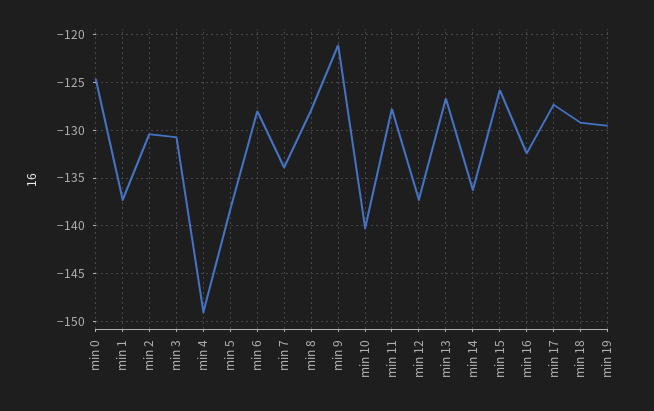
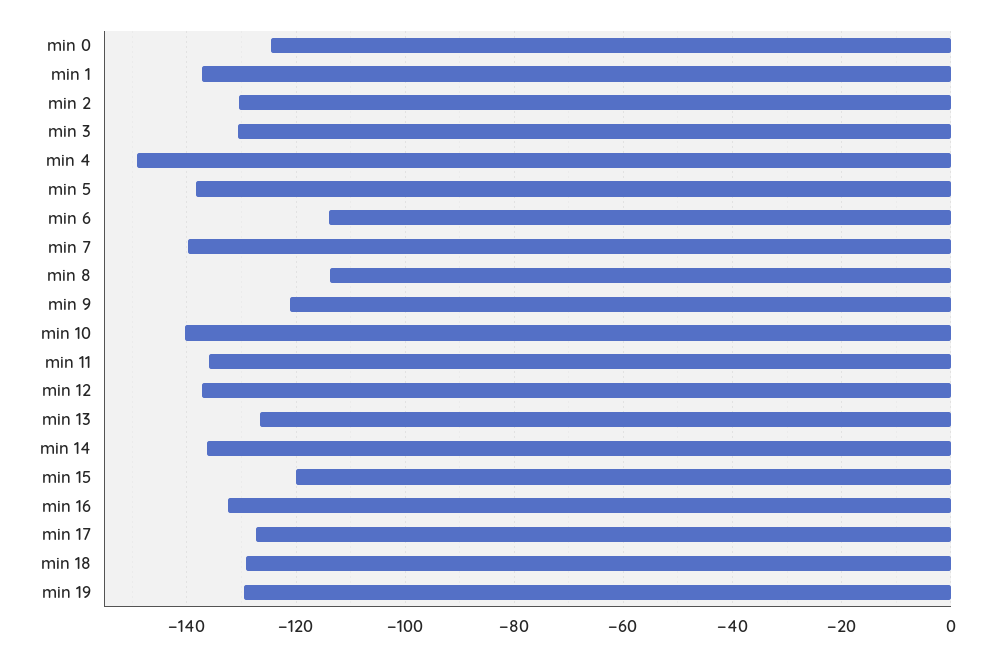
  {
    "min 0": -125,
    "min 1": -137,
    "min 2": -130,
    "min 3": -131,
    "min 4": -149,
    "min 5": -138,
-   "min 6": -128,
+   "min 6": -114,
-   "min 7": -134,
+   "min 7": -140,
-   "min 8": -128,
+   "min 8": -114,
    "min 9": -121,
    "min 10": -140,
-   "min 11": -128,
+   "min 11": -136,
    "min 12": -137,
    "min 13": -127,
    "min 14": -136,
-   "min 15": -126,
+   "min 15": -120,
    "min 16": -132,
    "min 17": -127,
    "min 18": -129,
    "min 19": -130
  }

